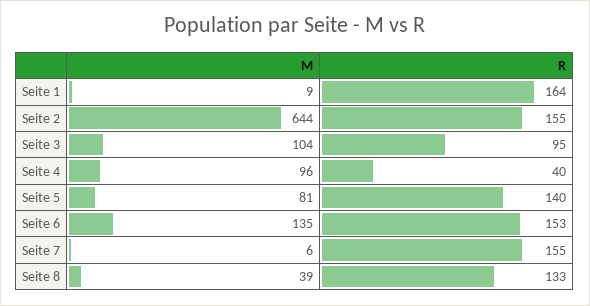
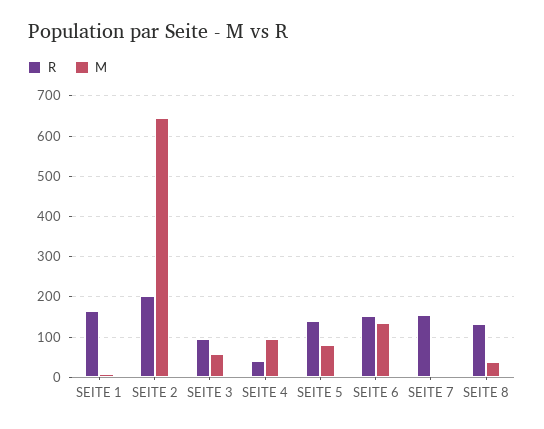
  {
    "M": {
      "Seite 1": 9,
      "Seite 2": 644,
-     "Seite 3": 104,
+     "Seite 3": 60,
      "Seite 4": 96,
      "Seite 5": 81,
      "Seite 6": 135,
      "Seite 7": 6,
      "Seite 8": 39
    },
    "R": {
      "Seite 1": 164,
-     "Seite 2": 155,
+     "Seite 2": 200,
      "Seite 3": 95,
      "Seite 4": 40,
      "Seite 5": 140,
      "Seite 6": 153,
      "Seite 7": 155,
      "Seite 8": 133
    }
  }

